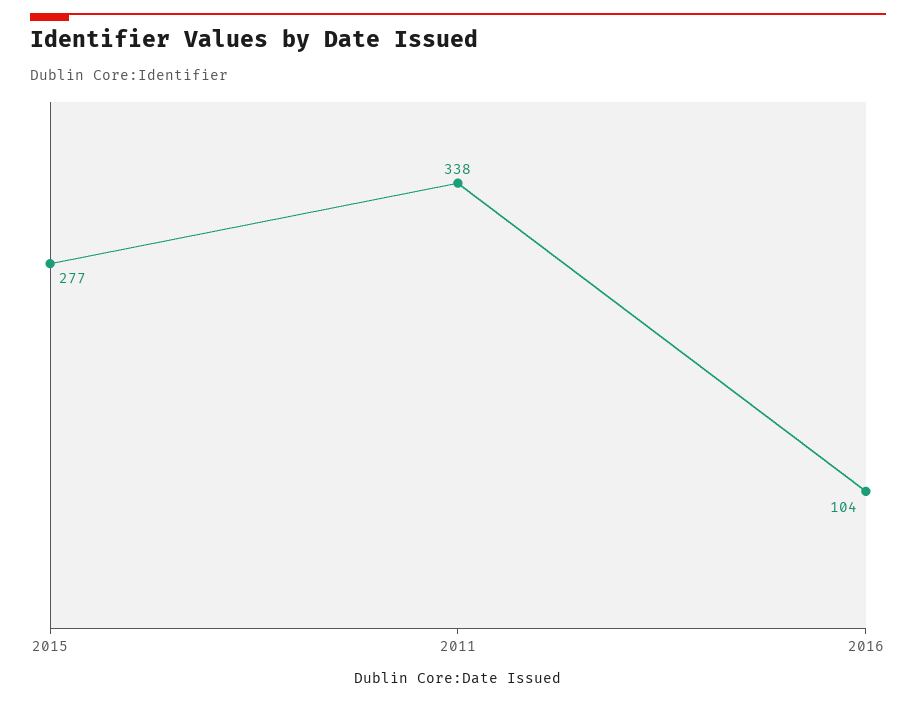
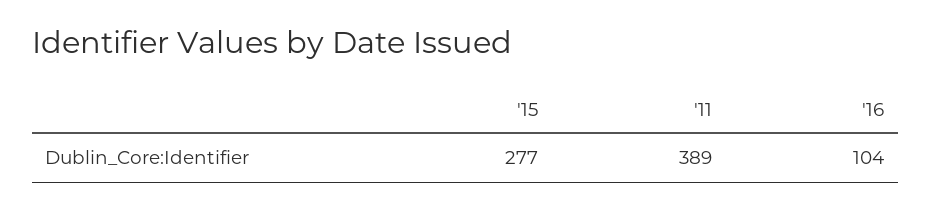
  {
    "2015": 277,
-   "2011": 338,
+   "2011": 389,
    "2016": 104
  }

